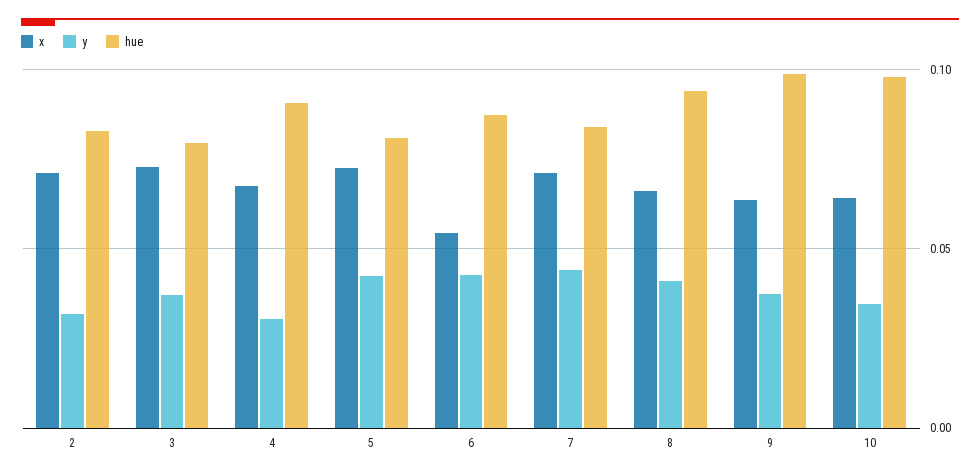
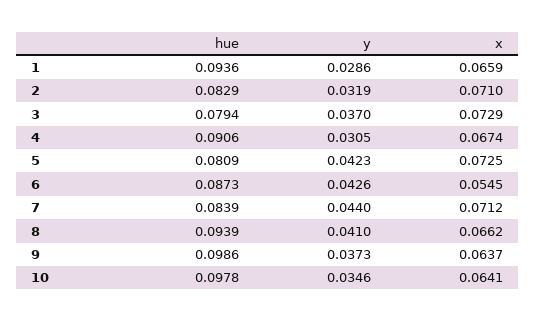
  {
    "x": {
      "2": 0.071,
      "3": 0.0729,
      "4": 0.0674,
      "5": 0.0725,
      "6": 0.0545,
      "7": 0.0712,
      "8": 0.0662,
      "9": 0.0637,
-     "10": 0.0641
+     "10": 0.0641,
+     "1": 0.0659
    },
    "y": {
      "2": 0.0319,
      "3": 0.037,
      "4": 0.0305,
      "5": 0.0423,
      "6": 0.0426,
      "7": 0.044,
      "8": 0.041,
      "9": 0.0373,
-     "10": 0.0346
+     "10": 0.0346,
+     "1": 0.0286
    },
    "hue": {
      "2": 0.0829,
      "3": 0.0794,
      "4": 0.0906,
      "5": 0.0809,
      "6": 0.0873,
      "7": 0.0839,
      "8": 0.0939,
      "9": 0.0986,
-     "10": 0.0978
+     "10": 0.0978,
+     "1": 0.0936
    }
  }

